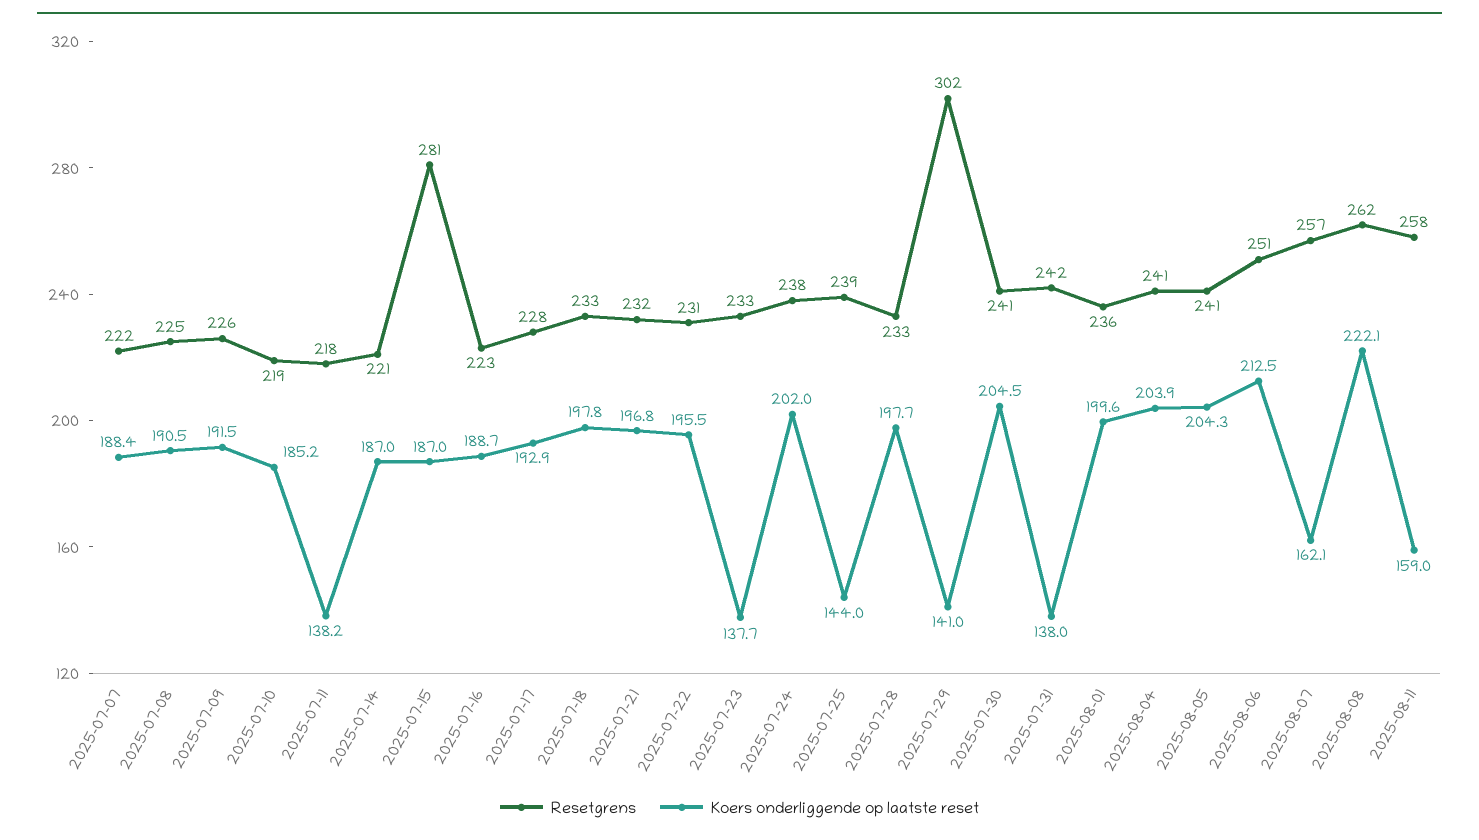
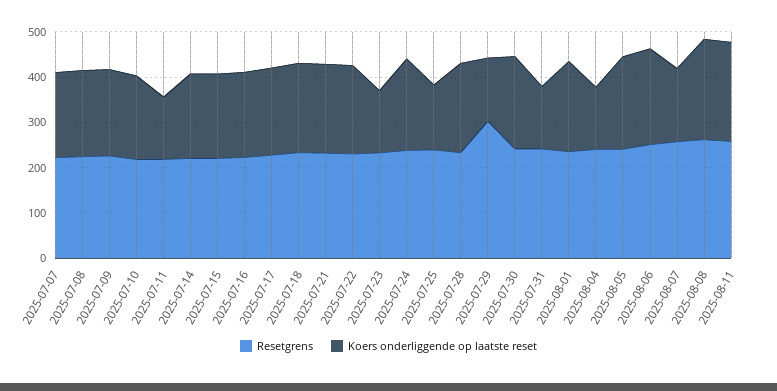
  {
    "Resetgrens": {
      "2025-07-07": 222,
      "2025-07-08": 225,
      "2025-07-09": 226,
      "2025-07-10": 219,
      "2025-07-11": 218,
      "2025-07-14": 221,
-     "2025-07-15": 281,
+     "2025-07-15": 220,
      "2025-07-16": 223,
      "2025-07-17": 228,
      "2025-07-18": 233,
      "2025-07-21": 232,
      "2025-07-22": 231,
      "2025-07-23": 233,
      "2025-07-24": 238,
      "2025-07-25": 239,
      "2025-07-28": 233,
      "2025-07-29": 302,
      "2025-07-30": 241,
      "2025-07-31": 242,
      "2025-08-01": 236,
      "2025-08-04": 241,
      "2025-08-05": 241,
      "2025-08-06": 251,
      "2025-08-07": 257,
      "2025-08-08": 262,
      "2025-08-11": 258
    },
    "Koers onderliggende op laatste reset": {
      "2025-07-07": 188.4,
      "2025-07-08": 190.5,
      "2025-07-09": 191.5,
      "2025-07-10": 185.2,
      "2025-07-11": 138.2,
      "2025-07-14": 187,
      "2025-07-15": 187,
      "2025-07-16": 188.7,
      "2025-07-17": 192.9,
      "2025-07-18": 197.8,
      "2025-07-21": 196.8,
      "2025-07-22": 195.5,
      "2025-07-23": 137.7,
      "2025-07-24": 202,
      "2025-07-25": 144,
      "2025-07-28": 197.7,
      "2025-07-29": 141,
      "2025-07-30": 204.5,
      "2025-07-31": 138,
      "2025-08-01": 199.6,
-     "2025-08-04": 203.9,
+     "2025-08-04": 140,
      "2025-08-05": 204.3,
      "2025-08-06": 212.5,
      "2025-08-07": 162.1,
      "2025-08-08": 222.1,
-     "2025-08-11": 159
+     "2025-08-11": 220
    }
  }

